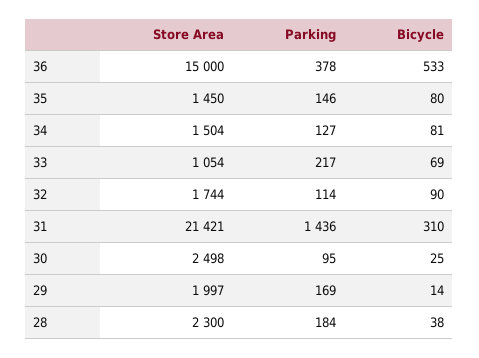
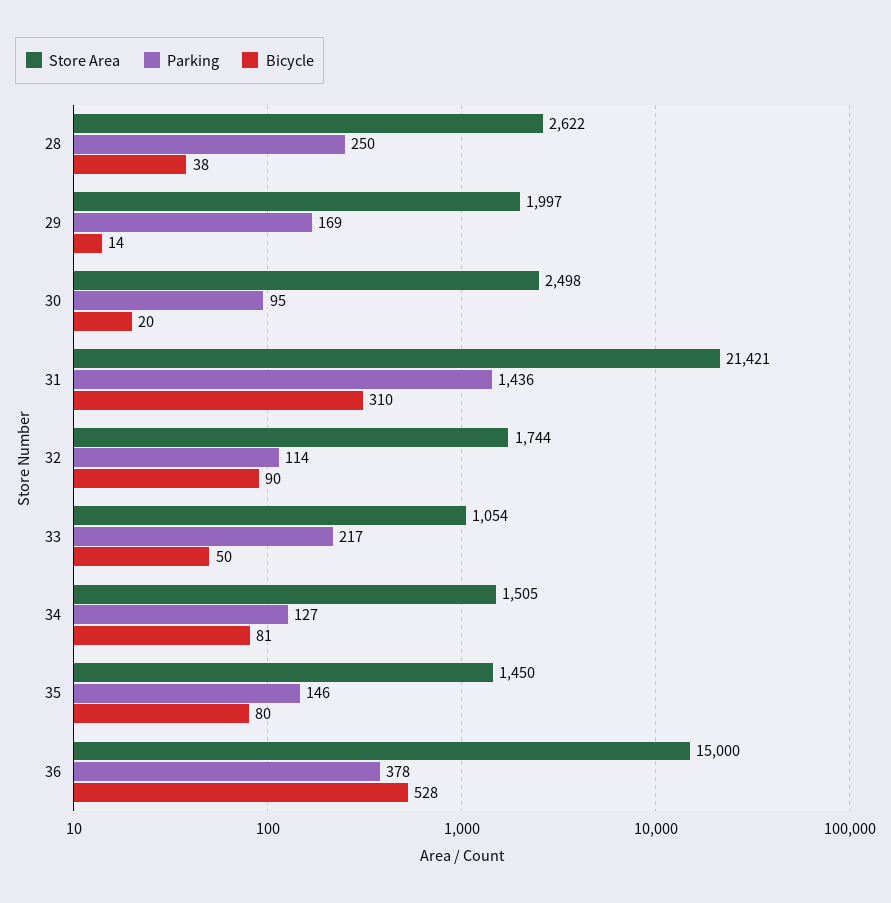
  {
    "Store Area": {
      "36": 15000,
      "35": 1450,
-     "34": 1504,
+     "34": 1505,
      "33": 1054,
      "32": 1744,
      "31": 21421,
      "30": 2498,
      "29": 1997,
-     "28": 2300
+     "28": 2622
    },
    "Parking": {
      "36": 378,
      "35": 146,
      "34": 127,
      "33": 217,
      "32": 114,
      "31": 1436,
      "30": 95,
      "29": 169,
-     "28": 184
+     "28": 250
    },
    "Bicycle": {
-     "36": 533,
+     "36": 528,
      "35": 80,
      "34": 81,
-     "33": 69,
+     "33": 50,
      "32": 90,
      "31": 310,
-     "30": 25,
+     "30": 20,
      "29": 14,
      "28": 38
    }
  }

